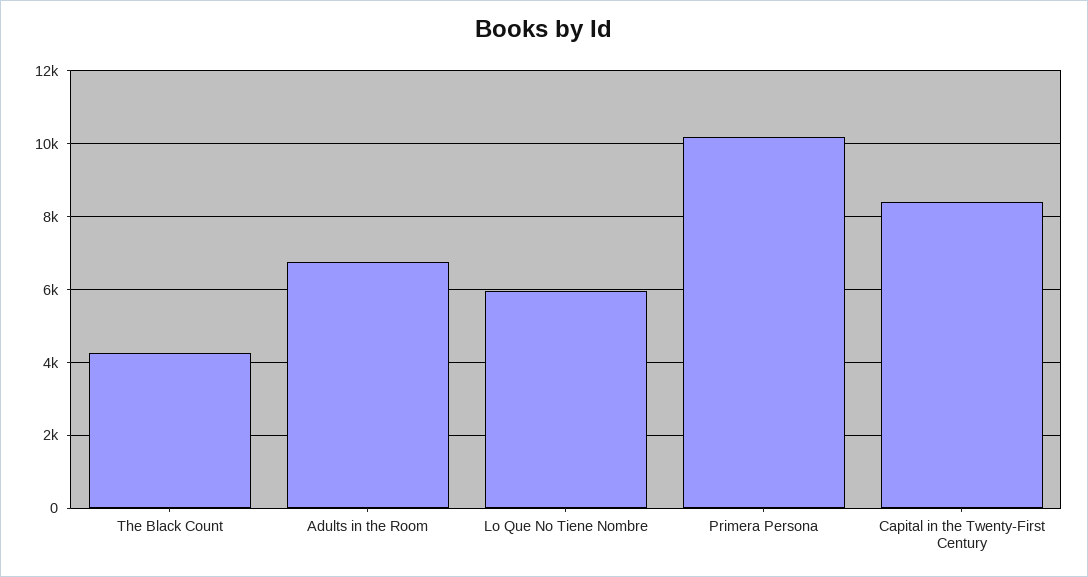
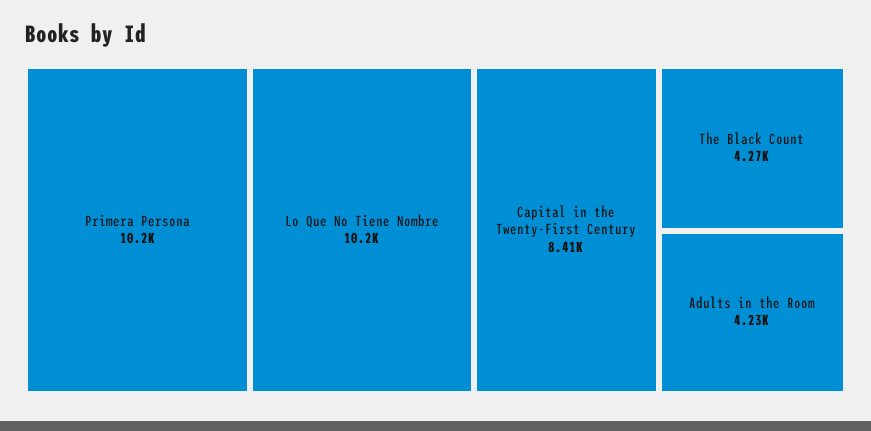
  {
    "The Black Count": 4270,
-   "Adults in the Room": 6800,
+   "Adults in the Room": 4230,
-   "Lo Que No Tiene Nombre": 6000,
+   "Lo Que No Tiene Nombre": 10200,
    "Primera Persona": 10200,
    "Capital in the Twenty-First Century": 8410
  }

